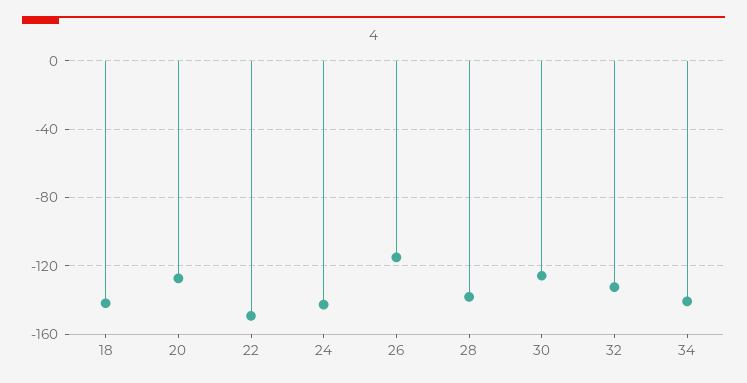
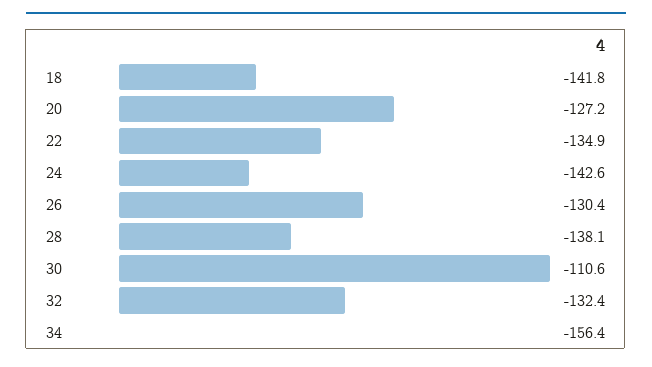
  {
    "18": -141.8,
    "20": -127.2,
-   "22": -150,
+   "22": -134.9,
    "24": -142.6,
-   "26": -115,
+   "26": -130.4,
    "28": -138.1,
-   "30": -125,
+   "30": -110.6,
    "32": -132.4,
-   "34": -140
+   "34": -156.4
  }

